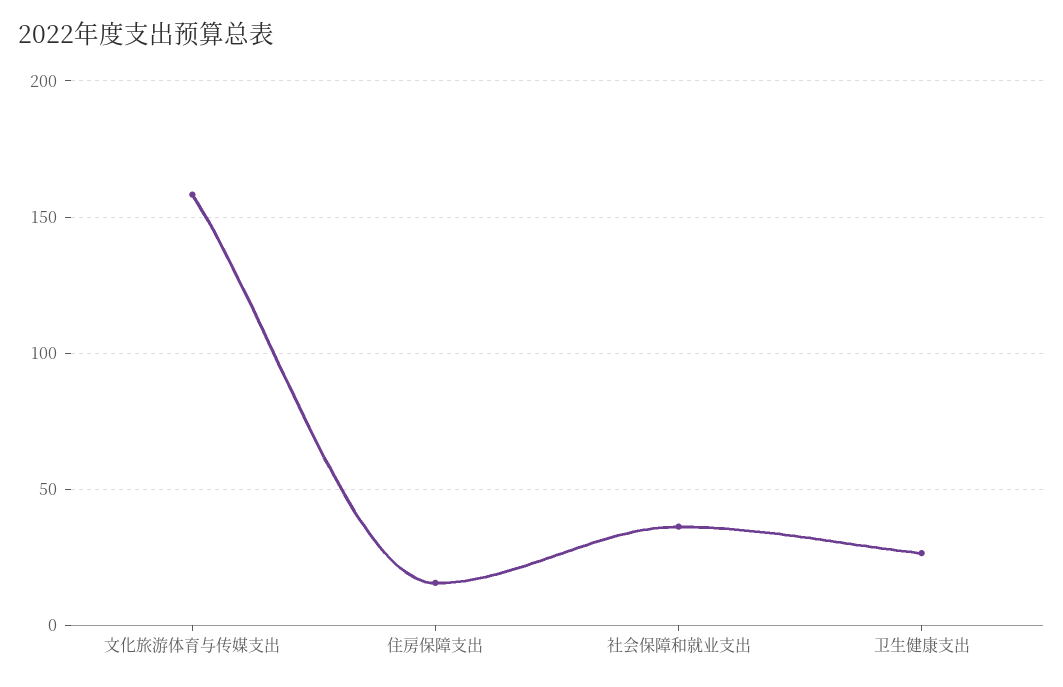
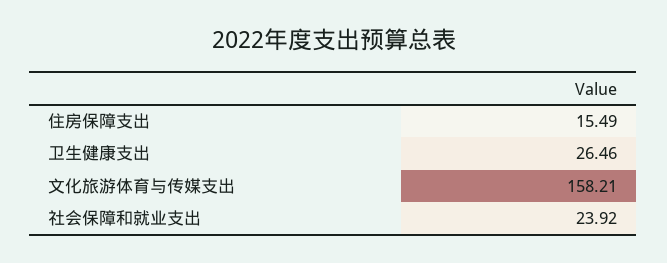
  {
    "文化旅游体育与传媒支出": 158.21,
    "住房保障支出": 15.49,
-   "社会保障和就业支出": 35,
+   "社会保障和就业支出": 23.92,
    "卫生健康支出": 26.46
  }

